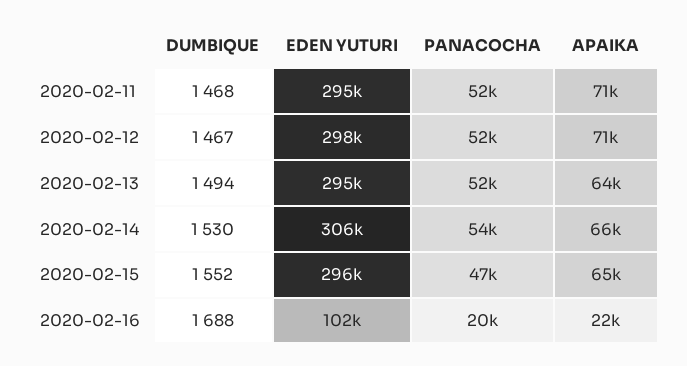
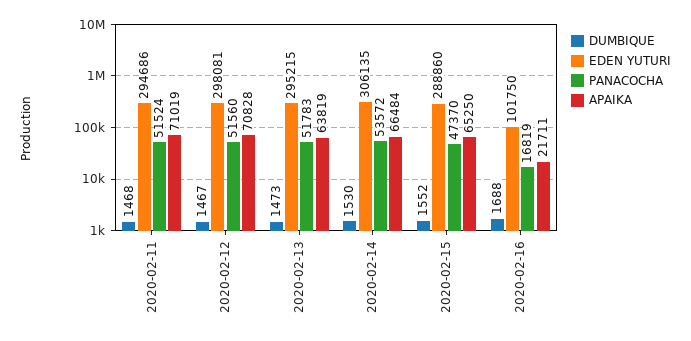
  {
    "DUMBIQUE": {
      "2020-02-11": 1468,
      "2020-02-12": 1467,
-     "2020-02-13": 1494,
+     "2020-02-13": 1473,
      "2020-02-14": 1530,
      "2020-02-15": 1552,
      "2020-02-16": 1688
    },
    "EDEN YUTURI": {
      "2020-02-11": 294686,
      "2020-02-12": 298081,
      "2020-02-13": 295215,
      "2020-02-14": 306135,
-     "2020-02-15": 296000,
+     "2020-02-15": 288860,
      "2020-02-16": 101750
    },
    "PANACOCHA": {
      "2020-02-11": 51524,
      "2020-02-12": 51560,
      "2020-02-13": 51783,
      "2020-02-14": 53572,
      "2020-02-15": 47370,
-     "2020-02-16": 20000
+     "2020-02-16": 16819
    },
    "APAIKA": {
      "2020-02-11": 71019,
      "2020-02-12": 70828,
      "2020-02-13": 63819,
      "2020-02-14": 66484,
      "2020-02-15": 65250,
      "2020-02-16": 21711
    }
  }

